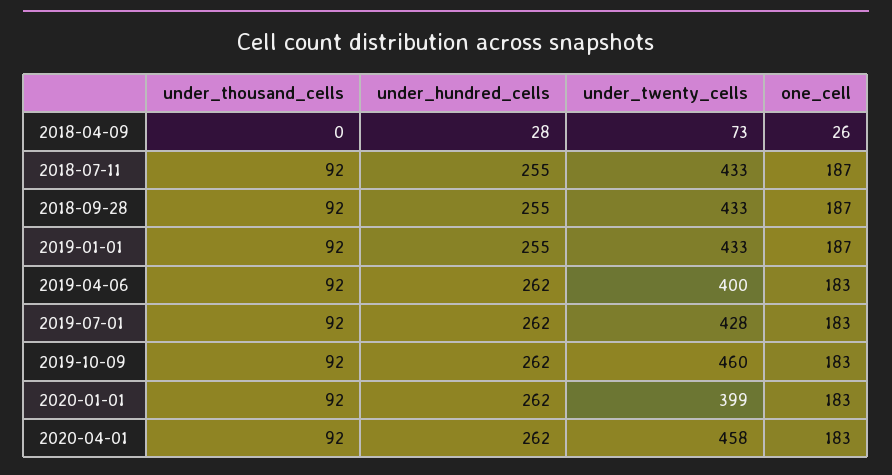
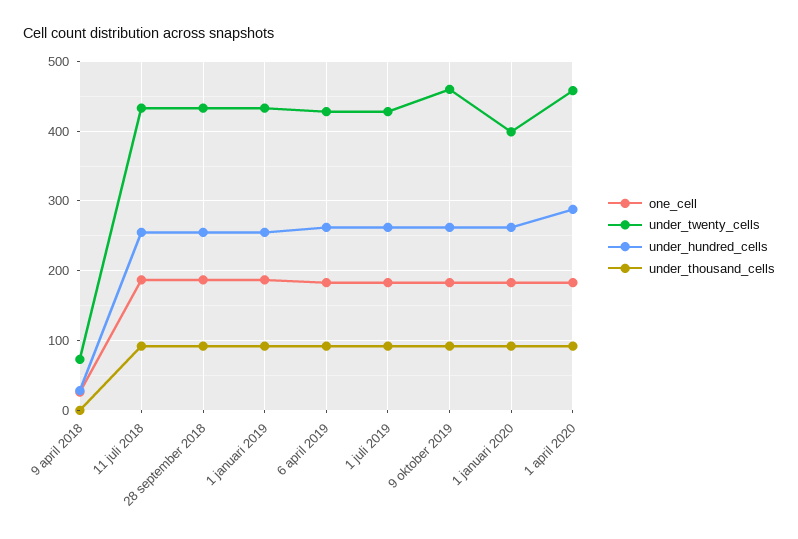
  {
    "under_thousand_cells": {
      "2018-04-09": 0,
      "2018-07-11": 92,
      "2018-09-28": 92,
      "2019-01-01": 92,
      "2019-04-06": 92,
      "2019-07-01": 92,
      "2019-10-09": 92,
      "2020-01-01": 92,
      "2020-04-01": 92
    },
    "under_hundred_cells": {
      "2018-04-09": 28,
      "2018-07-11": 255,
      "2018-09-28": 255,
      "2019-01-01": 255,
      "2019-04-06": 262,
      "2019-07-01": 262,
      "2019-10-09": 262,
      "2020-01-01": 262,
-     "2020-04-01": 262
+     "2020-04-01": 290
    },
    "under_twenty_cells": {
      "2018-04-09": 73,
      "2018-07-11": 433,
      "2018-09-28": 433,
      "2019-01-01": 433,
-     "2019-04-06": 400,
+     "2019-04-06": 430,
      "2019-07-01": 428,
      "2019-10-09": 460,
      "2020-01-01": 399,
      "2020-04-01": 458
    },
    "one_cell": {
      "2018-04-09": 26,
      "2018-07-11": 187,
      "2018-09-28": 187,
      "2019-01-01": 187,
      "2019-04-06": 183,
      "2019-07-01": 183,
      "2019-10-09": 183,
      "2020-01-01": 183,
      "2020-04-01": 183
    }
  }

